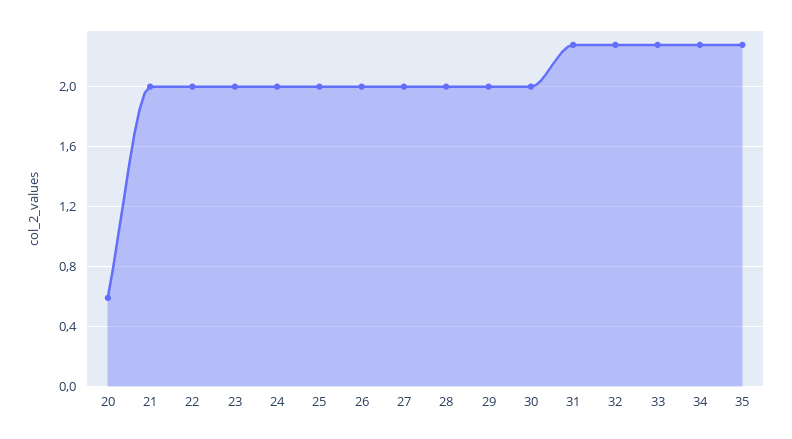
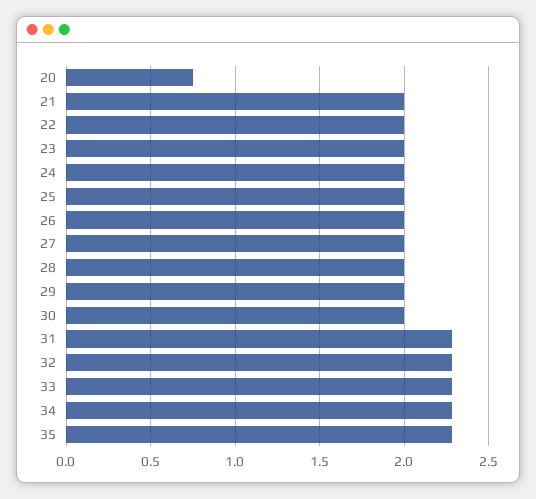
  {
-   "20": 0.6,
+   "20": 0.75,
    "21": 2,
    "22": 2,
    "23": 2,
    "24": 2,
    "25": 2,
    "26": 2,
    "27": 2,
    "28": 2,
    "29": 2,
    "30": 2,
    "31": 2.3,
    "32": 2.3,
    "33": 2.3,
    "34": 2.3,
    "35": 2.3
  }

